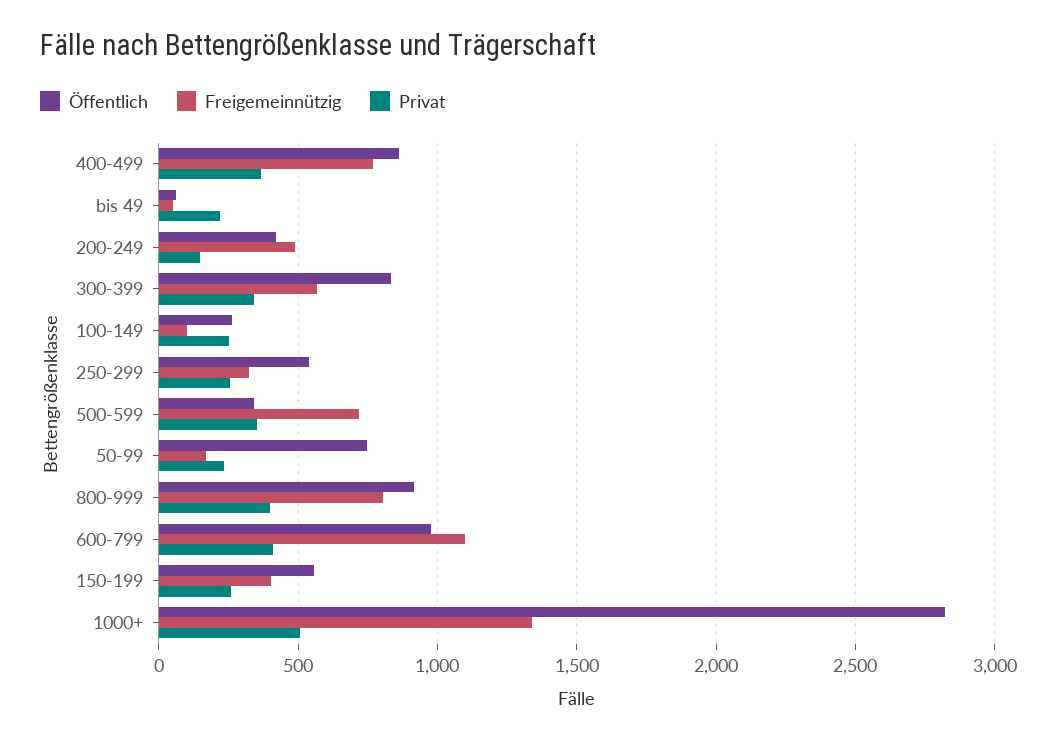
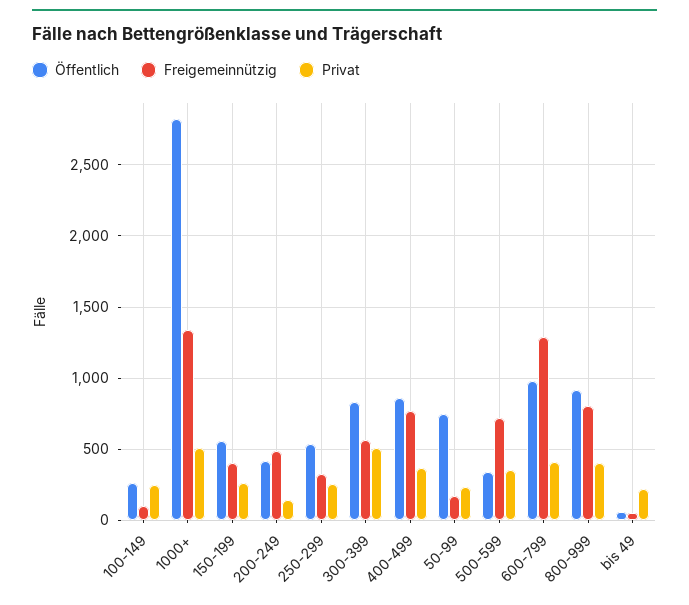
  {
    "Öffentlich": {
      "400-499": 850,
      "bis 49": 50,
      "200-249": 400,
      "300-399": 850,
      "100-149": 250,
      "250-299": 550,
      "500-599": 350,
      "50-99": 750,
      "800-999": 900,
      "600-799": 1000,
      "150-199": 550,
      "1000+": 2800
    },
    "Freigemeinnützig": {
      "400-499": 750,
      "bis 49": 50,
      "200-249": 500,
      "300-399": 550,
      "100-149": 100,
      "250-299": 300,
      "500-599": 700,
      "50-99": 150,
      "800-999": 800,
-     "600-799": 1100,
+     "600-799": 1300,
      "150-199": 400,
      "1000+": 1350
    },
    "Privat": {
      "400-499": 350,
      "bis 49": 200,
      "200-249": 150,
-     "300-399": 350,
+     "300-399": 500,
      "100-149": 250,
      "250-299": 250,
      "500-599": 350,
      "50-99": 250,
      "800-999": 400,
      "600-799": 400,
      "150-199": 250,
      "1000+": 500
    }
  }

